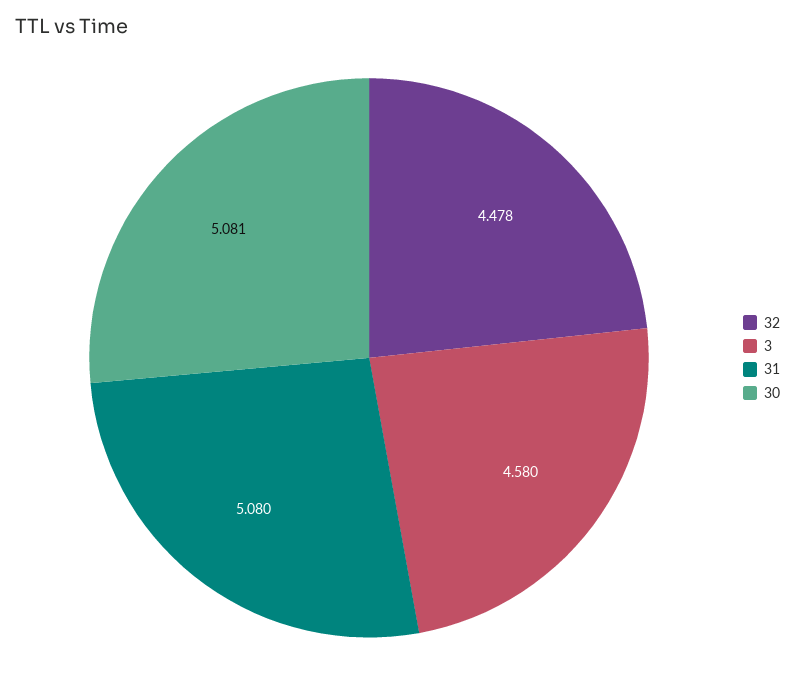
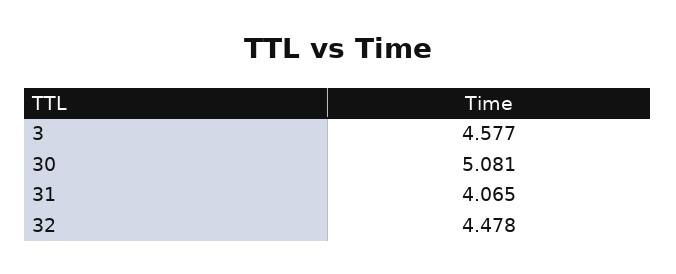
  {
    "32": 4.478,
-   "3": 4.58,
+   "3": 4.577,
-   "31": 5.08,
+   "31": 4.065,
    "30": 5.081
  }

